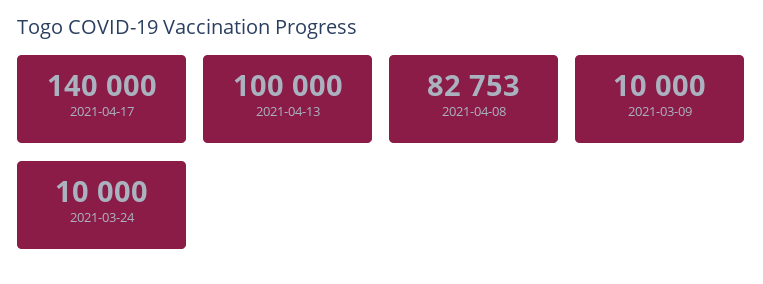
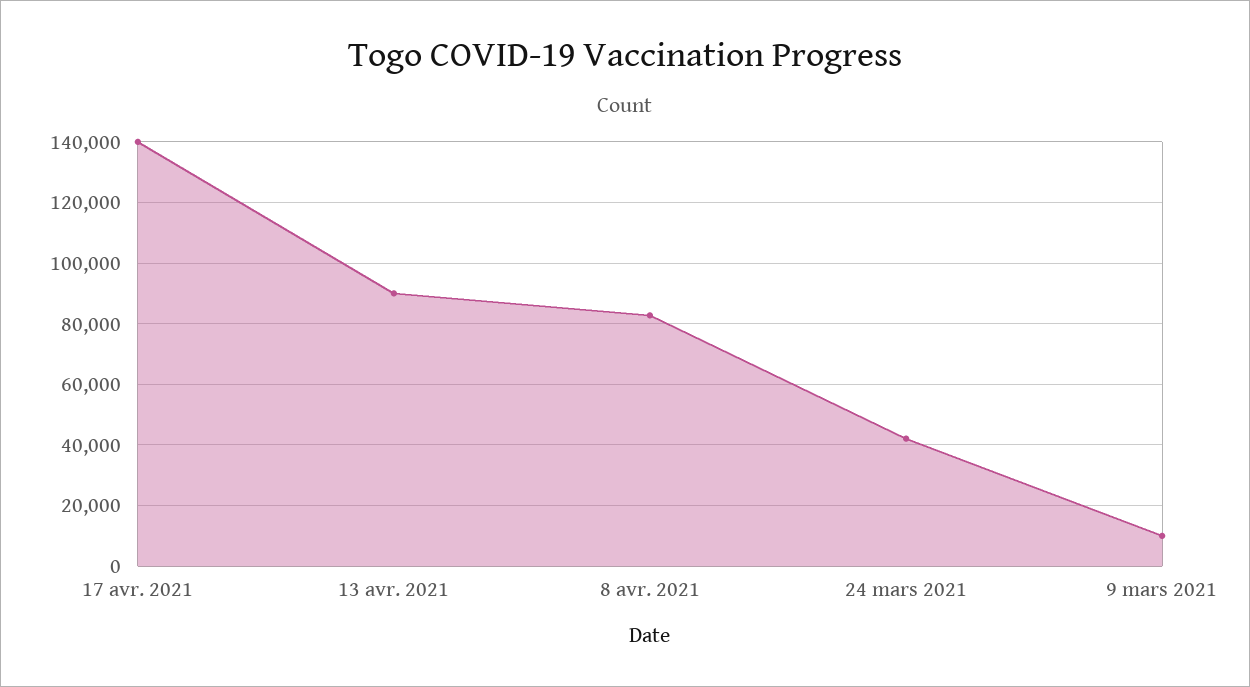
  {
    "2021-04-17": 140000,
-   "2021-04-13": 100000,
+   "2021-04-13": 90000,
    "2021-04-08": 82753,
    "2021-03-09": 10000,
-   "2021-03-24": 10000
+   "2021-03-24": 42000
  }

